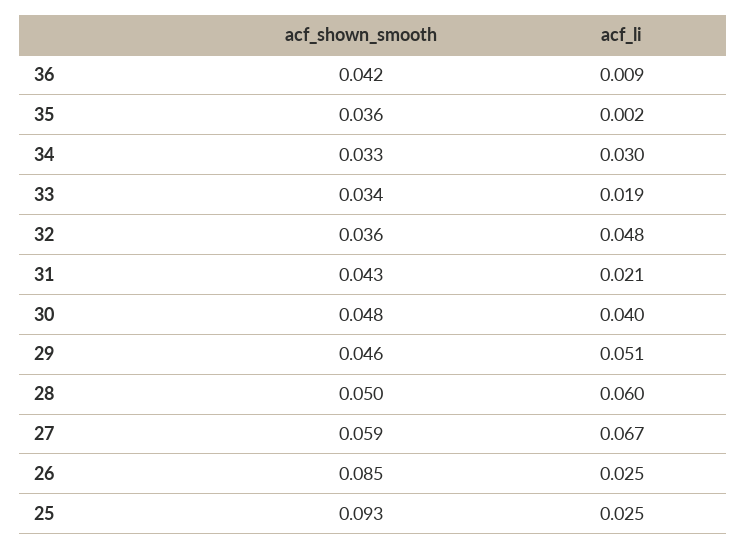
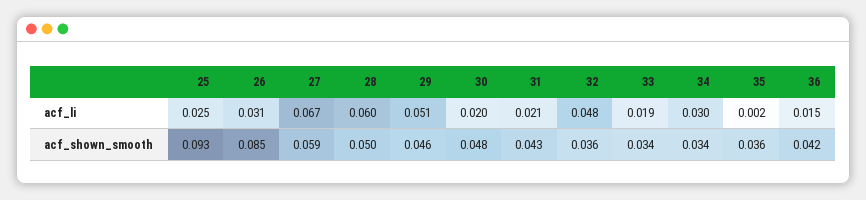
  {
    "acf_shown_smooth": {
      "36": 0.042,
      "35": 0.036,
-     "34": 0.033,
+     "34": 0.034,
      "33": 0.034,
      "32": 0.036,
      "31": 0.043,
      "30": 0.048,
      "29": 0.046,
      "28": 0.05,
      "27": 0.059,
      "26": 0.085,
      "25": 0.093
    },
    "acf_li": {
-     "36": 0.009,
+     "36": 0.015,
      "35": 0.002,
      "34": 0.03,
      "33": 0.019,
      "32": 0.048,
      "31": 0.021,
-     "30": 0.04,
+     "30": 0.02,
      "29": 0.051,
      "28": 0.06,
      "27": 0.067,
-     "26": 0.025,
+     "26": 0.031,
      "25": 0.025
    }
  }

